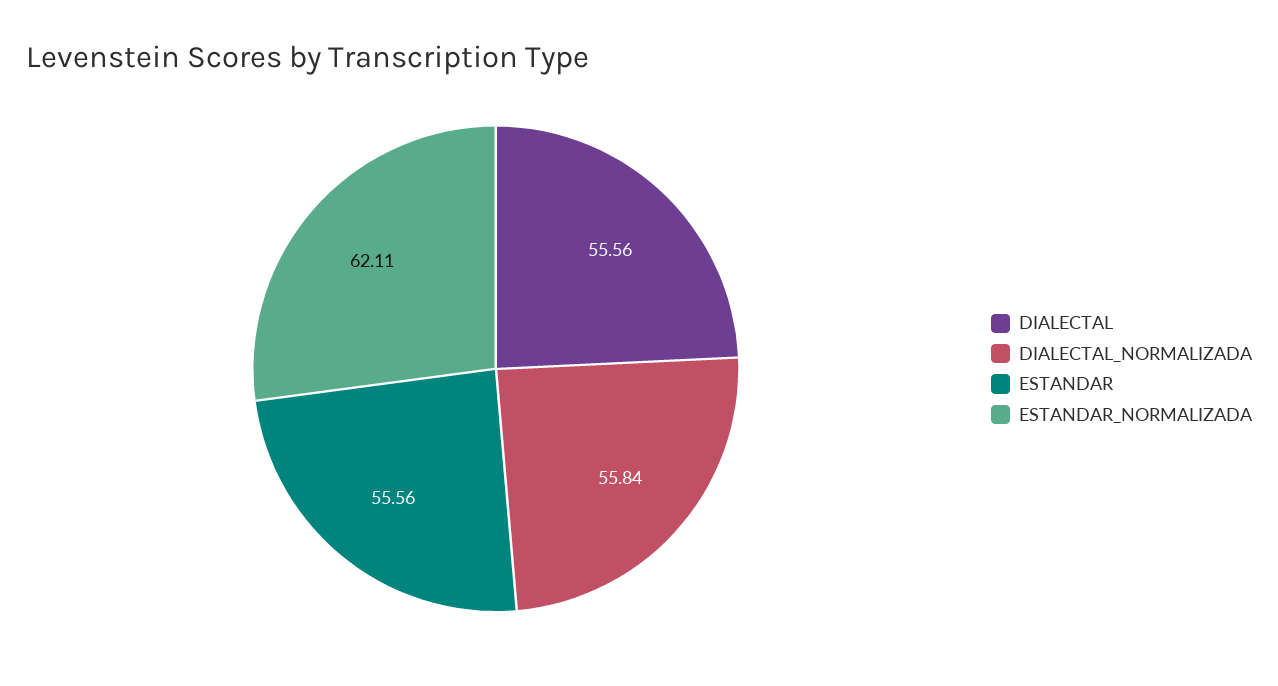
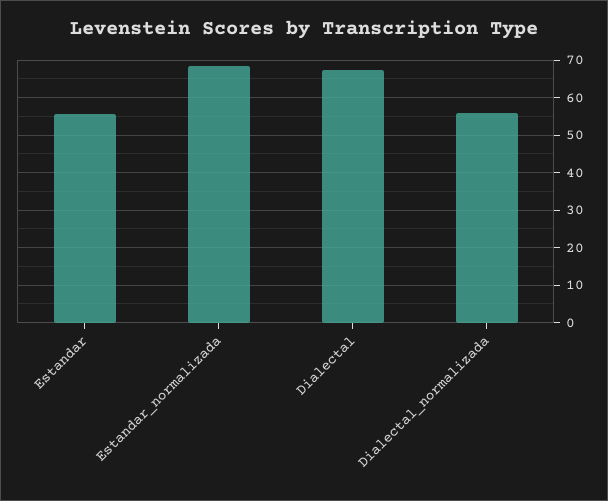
  {
-   "DIALECTAL": 55.56,
+   "DIALECTAL": 68,
    "DIALECTAL_NORMALIZADA": 55.84,
    "ESTANDAR": 55.56,
-   "ESTANDAR_NORMALIZADA": 62.11
+   "ESTANDAR_NORMALIZADA": 68
  }

